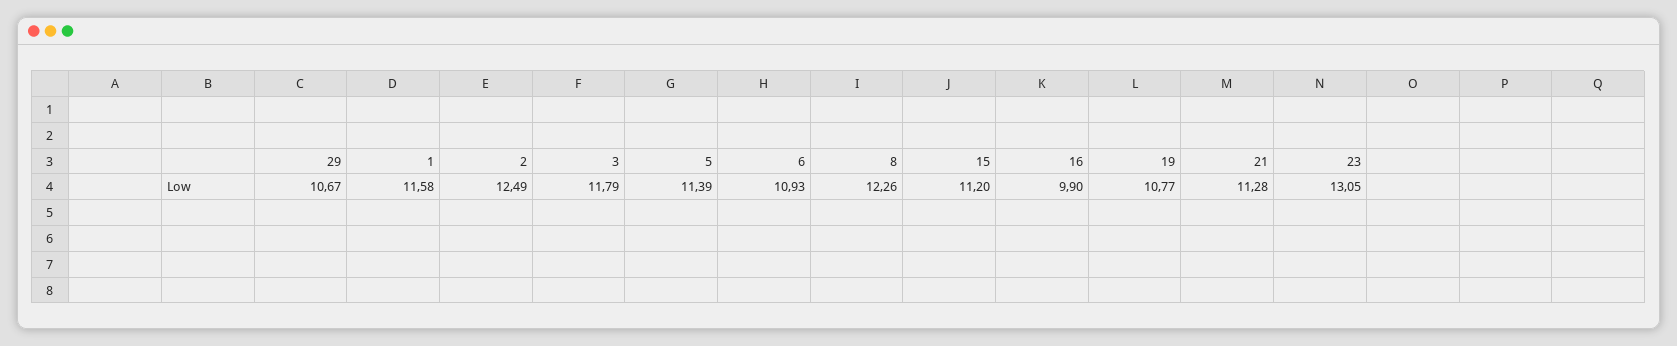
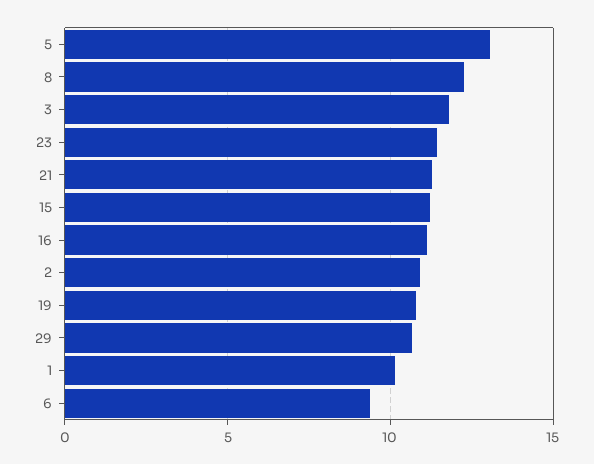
  {
    "29": 10.67,
-   "1": 11.58,
+   "1": 10,
-   "2": 12.49,
+   "2": 11,
    "3": 11.79,
-   "5": 11.39,
+   "5": 13,
-   "6": 10.93,
+   "6": 9.5,
    "8": 12.26,
    "15": 11.2,
-   "16": 9.9,
+   "16": 11,
    "19": 10.77,
    "21": 11.28,
-   "23": 13.05
+   "23": 11.5
  }

